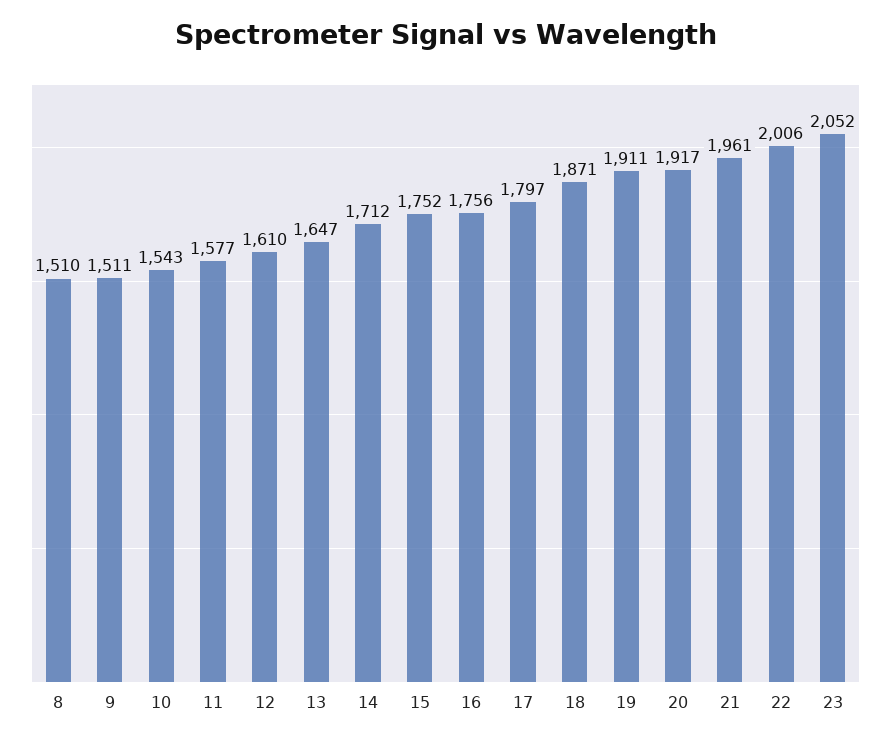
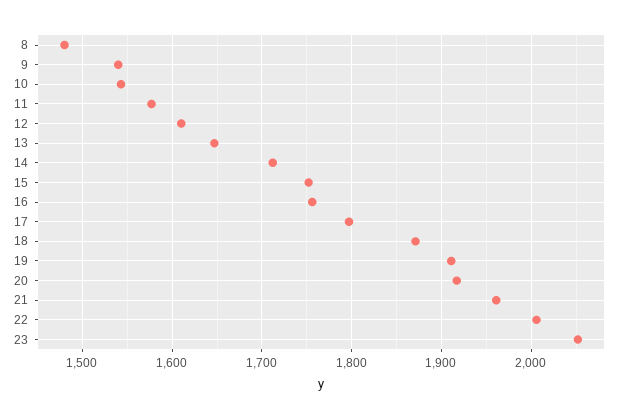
  {
-   "8": 1510,
+   "8": 1480,
-   "9": 1511,
+   "9": 1540,
    "10": 1543,
    "11": 1577,
    "12": 1610,
    "13": 1647,
    "14": 1712,
    "15": 1752,
    "16": 1756,
    "17": 1797,
    "18": 1871,
    "19": 1911,
    "20": 1917,
    "21": 1961,
    "22": 2006,
    "23": 2052
  }

